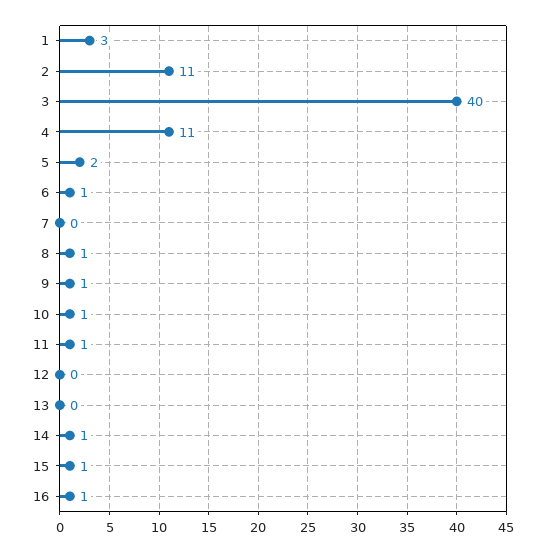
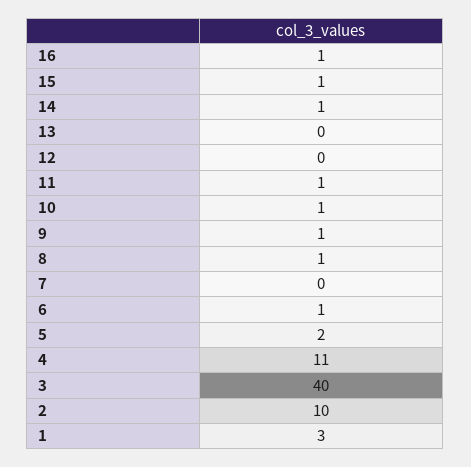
  {
    "1": 3,
-   "2": 11,
+   "2": 10,
    "3": 40,
    "4": 11,
    "5": 2,
    "6": 1,
    "7": 0,
    "8": 1,
    "9": 1,
    "10": 1,
    "11": 1,
    "12": 0,
    "13": 0,
    "14": 1,
    "15": 1,
    "16": 1
  }

